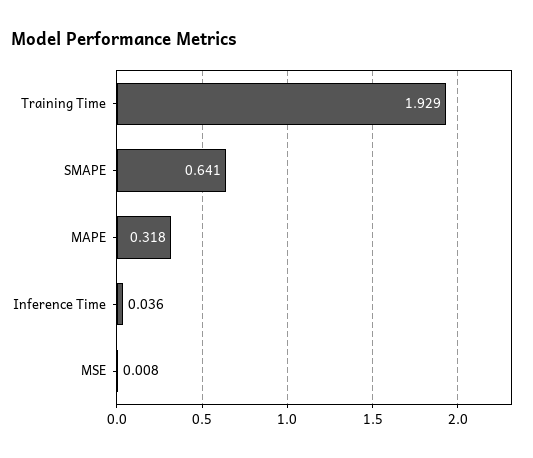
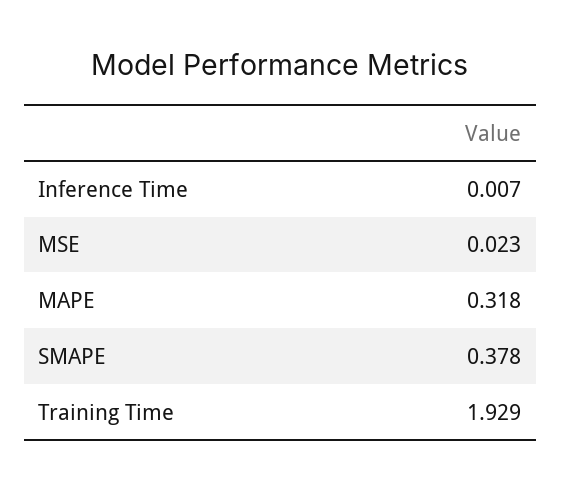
  {
    "Training Time": 1.929,
-   "SMAPE": 0.641,
+   "SMAPE": 0.378,
    "MAPE": 0.318,
-   "Inference Time": 0.036,
+   "Inference Time": 0.007,
-   "MSE": 0.008
+   "MSE": 0.023
  }

